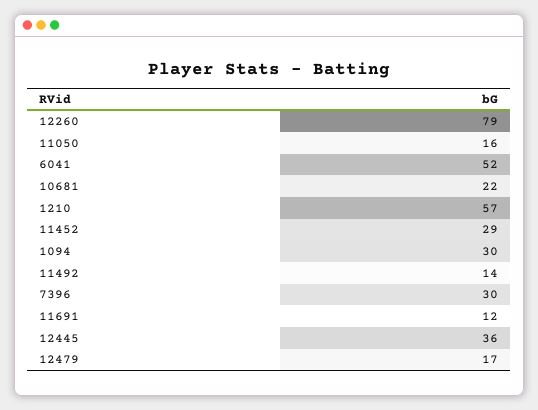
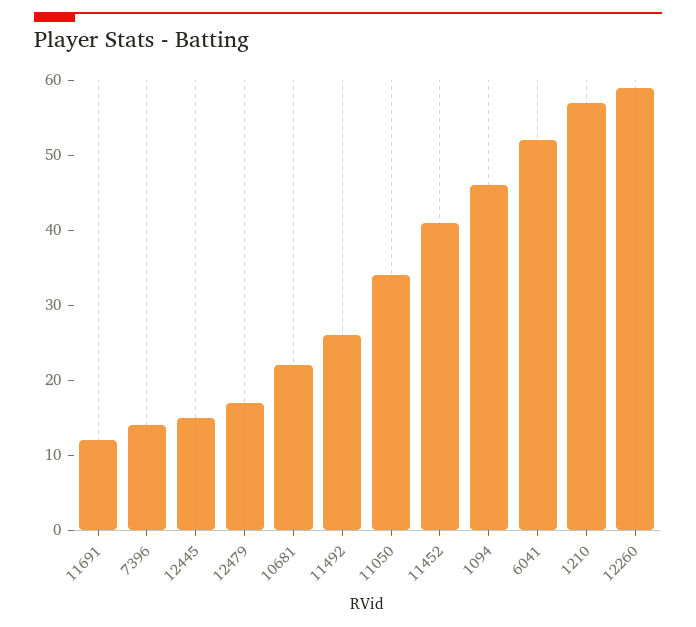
  {
-   "12260": 79,
+   "12260": 60,
-   "11050": 16,
+   "11050": 35,
    "6041": 52,
    "10681": 22,
    "1210": 57,
-   "11452": 29,
+   "11452": 40,
-   "1094": 30,
+   "1094": 45,
-   "11492": 14,
+   "11492": 25,
-   "7396": 30,
+   "7396": 15,
    "11691": 12,
-   "12445": 36,
+   "12445": 15,
    "12479": 17
  }

